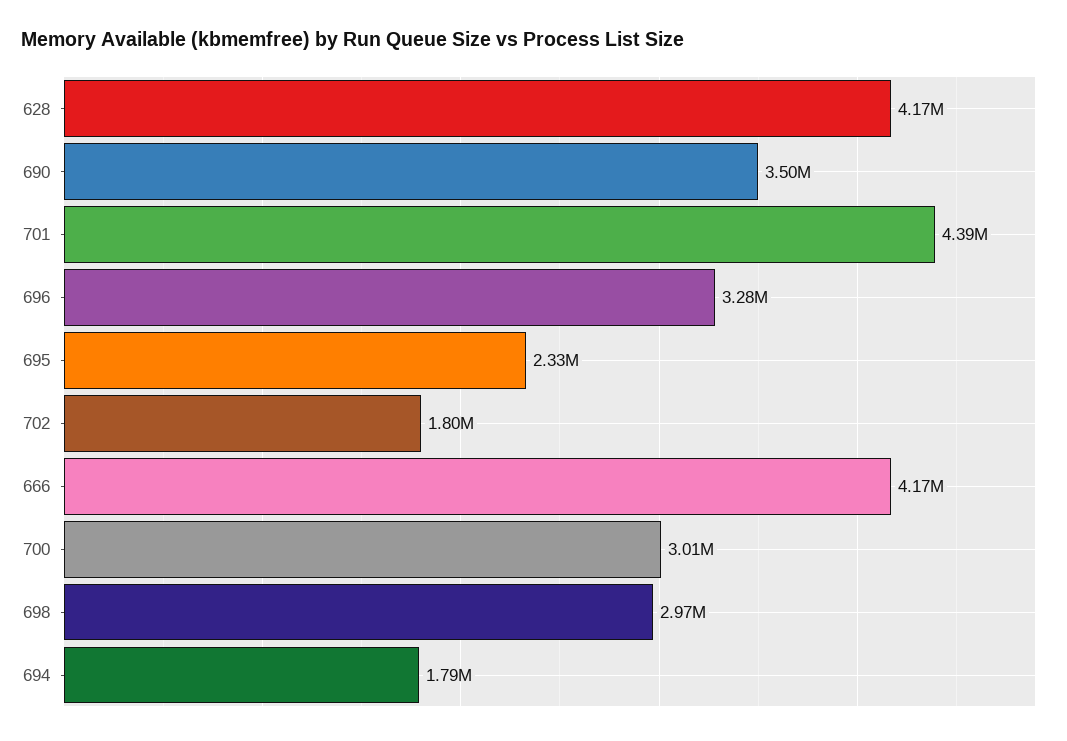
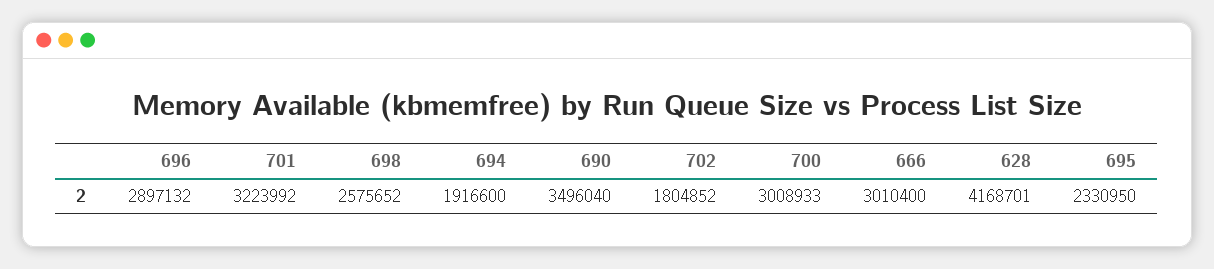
  {
    "628": 4168701,
    "690": 3496040,
-   "701": 4390000,
+   "701": 3223992,
-   "696": 3280000,
+   "696": 2897132,
    "695": 2330950,
    "702": 1804852,
-   "666": 4170000,
+   "666": 3010400,
    "700": 3008933,
-   "698": 2970000,
+   "698": 2575652,
-   "694": 1790000
+   "694": 1916600
  }

